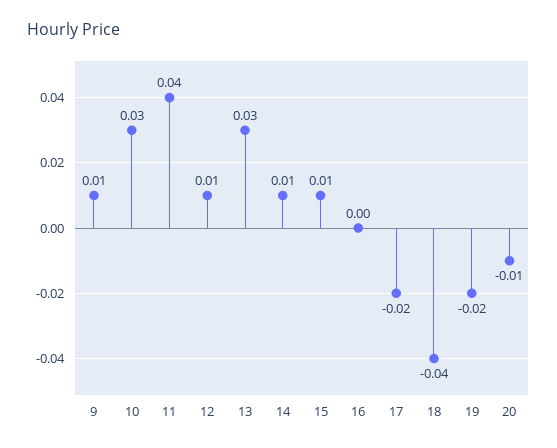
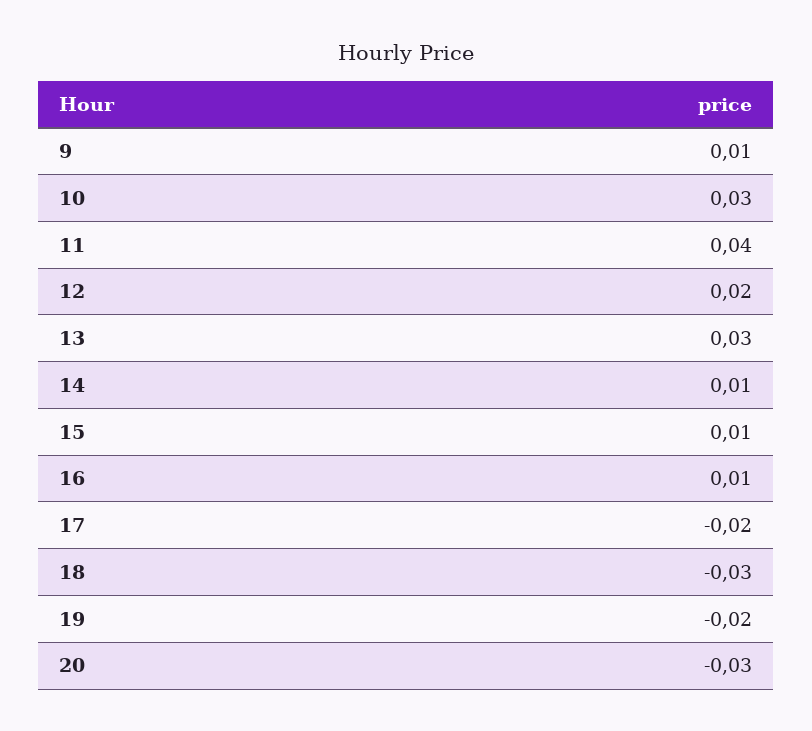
  {
    "9": 0.01,
    "10": 0.03,
    "11": 0.04,
-   "12": 0.01,
+   "12": 0.02,
    "13": 0.03,
    "14": 0.01,
    "15": 0.01,
-   "16": 0,
+   "16": 0.01,
    "17": -0.02,
-   "18": -0.04,
+   "18": -0.03,
    "19": -0.02,
-   "20": -0.01
+   "20": -0.03
  }

